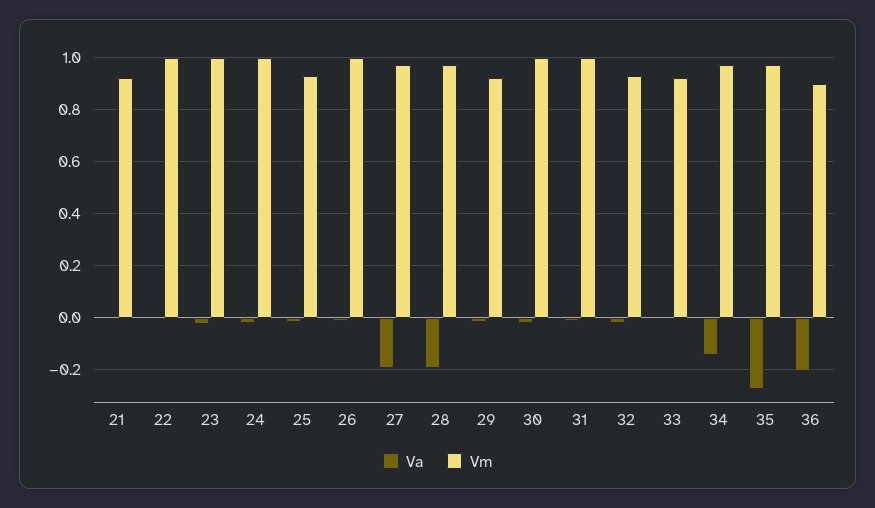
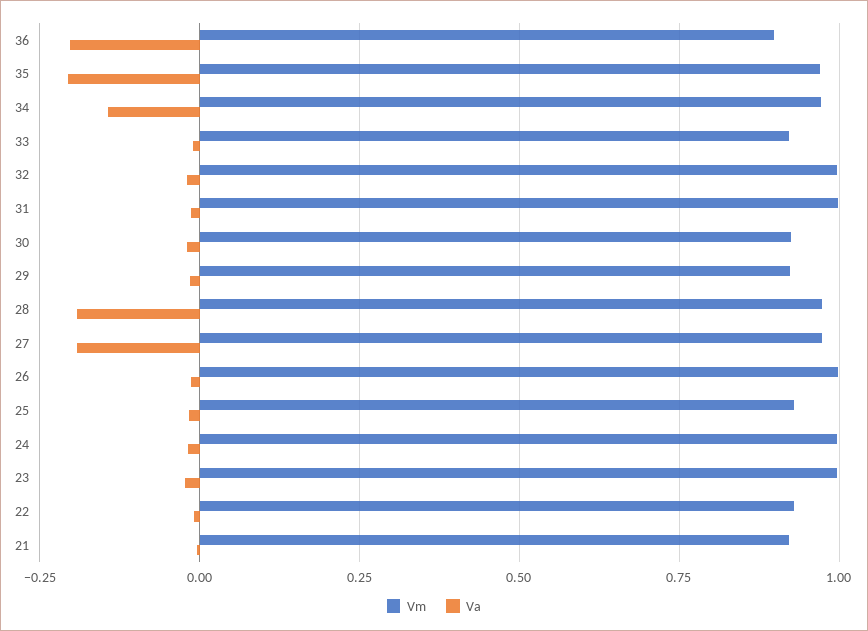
  {
    "Va": {
      "21": 0,
      "22": 0,
      "23": -0.025,
      "24": -0.025,
      "25": -0.025,
      "26": -0.025,
      "27": -0.2,
      "28": -0.2,
      "29": -0.025,
      "30": -0.025,
      "31": -0.025,
      "32": -0.025,
      "33": 0,
      "34": -0.15,
-     "35": -0.275,
+     "35": -0.2,
      "36": -0.2
    },
    "Vm": {
      "21": 0.925,
-     "22": 1,
+     "22": 0.925,
      "23": 1,
      "24": 1,
      "25": 0.925,
      "26": 1,
      "27": 0.975,
      "28": 0.975,
      "29": 0.925,
-     "30": 1,
+     "30": 0.925,
      "31": 1,
-     "32": 0.925,
+     "32": 1,
      "33": 0.925,
      "34": 0.975,
      "35": 0.975,
      "36": 0.9
    }
  }

